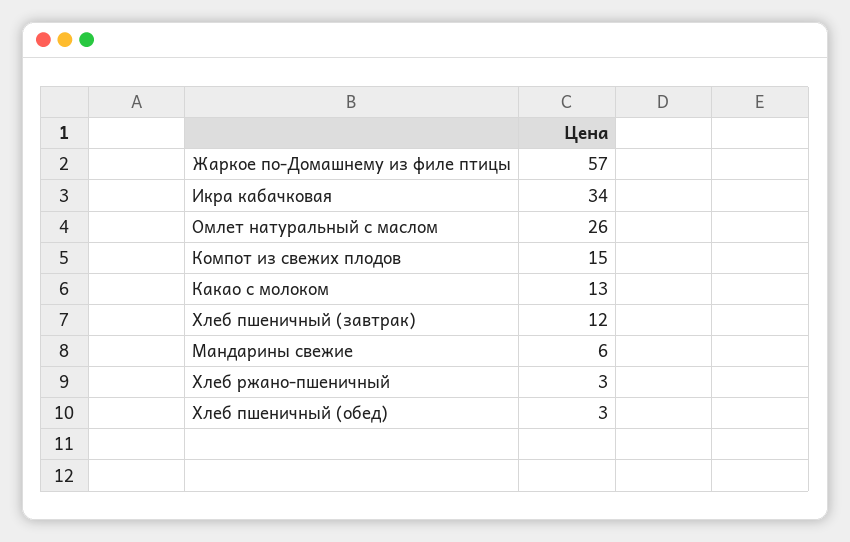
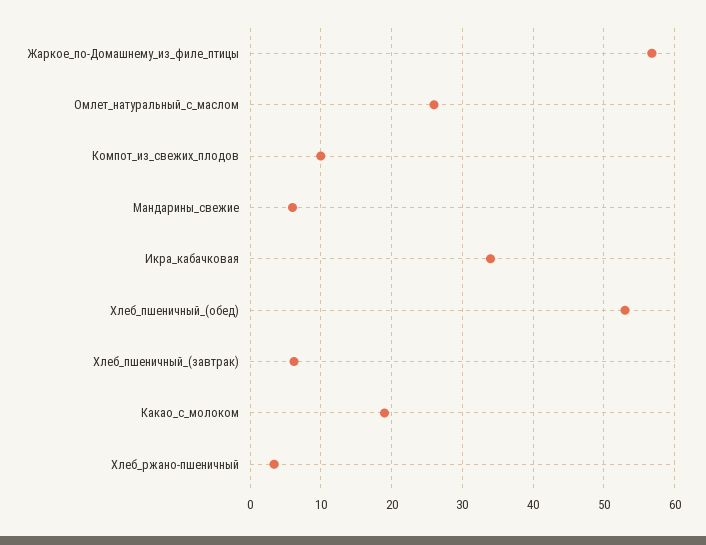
  {
    "Жаркое по-Домашнему из филе птицы": 57,
    "Икра кабачковая": 34,
    "Омлет натуральный с маслом": 26,
-   "Компот из свежих плодов": 15,
+   "Компот из свежих плодов": 10,
-   "Какао с молоком": 13,
+   "Какао с молоком": 19,
-   "Хлеб пшеничный (завтрак)": 12,
+   "Хлеб пшеничный (завтрак)": 6,
    "Мандарины свежие": 6,
    "Хлеб ржано-пшеничный": 3,
-   "Хлеб пшеничный (обед)": 3
+   "Хлеб пшеничный (обед)": 53
  }

